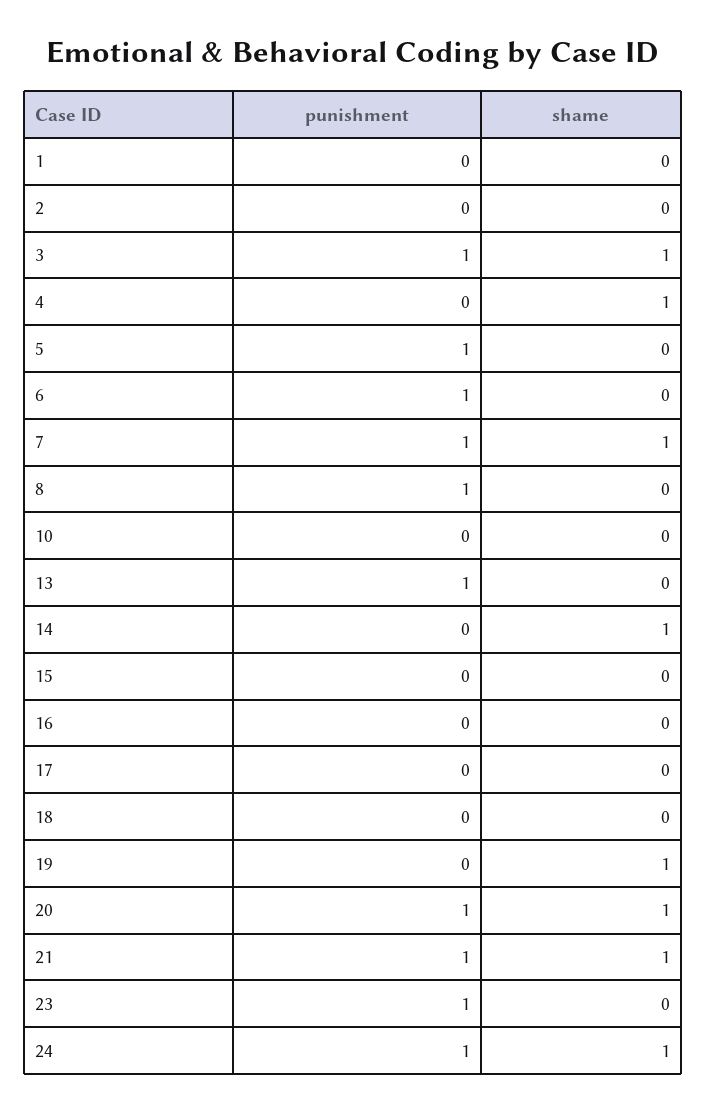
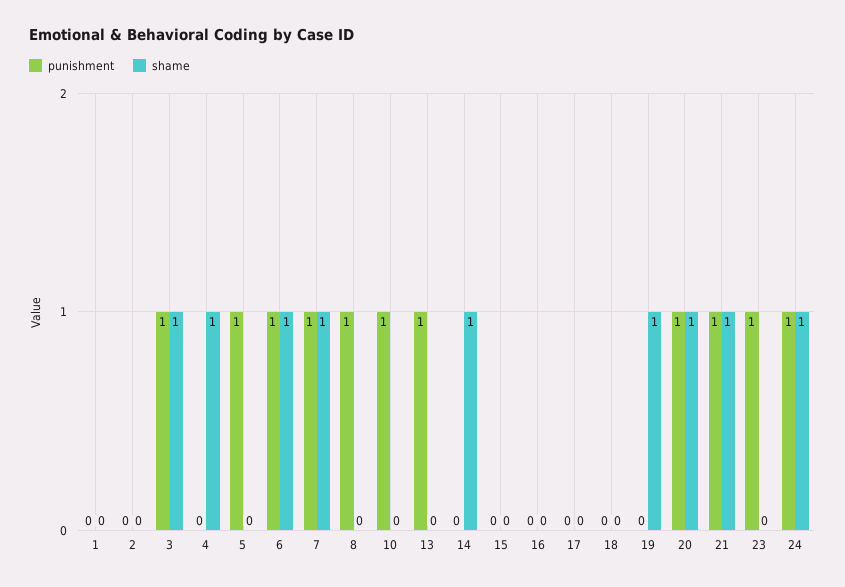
  {
    "punishment": {
      "1": 0,
      "2": 0,
      "3": 1,
      "4": 0,
      "5": 1,
      "6": 1,
      "7": 1,
      "8": 1,
-     "10": 0,
+     "10": 1,
      "13": 1,
      "14": 0,
      "15": 0,
      "16": 0,
      "17": 0,
      "18": 0,
      "19": 0,
      "20": 1,
      "21": 1,
      "23": 1,
      "24": 1
    },
    "shame": {
      "1": 0,
      "2": 0,
      "3": 1,
      "4": 1,
      "5": 0,
-     "6": 0,
+     "6": 1,
      "7": 1,
      "8": 0,
      "10": 0,
      "13": 0,
      "14": 1,
      "15": 0,
      "16": 0,
      "17": 0,
      "18": 0,
      "19": 1,
      "20": 1,
      "21": 1,
      "23": 0,
      "24": 1
    }
  }

